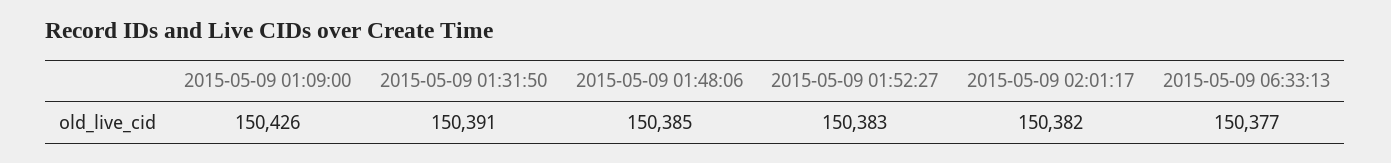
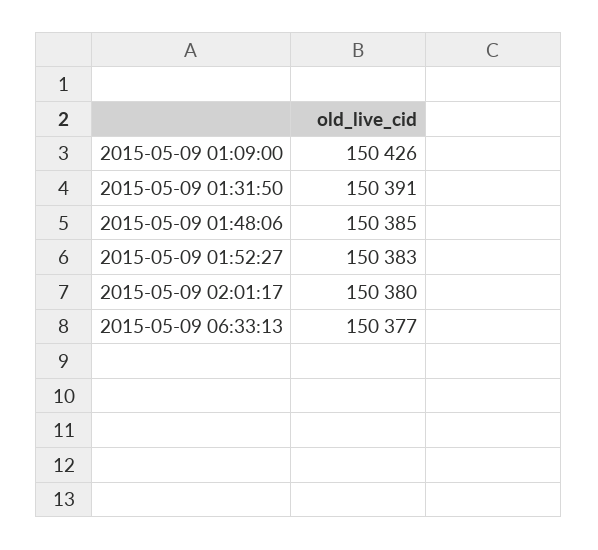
  {
    "2015-05-09 01:09:00": 150426,
    "2015-05-09 01:31:50": 150391,
    "2015-05-09 01:48:06": 150385,
    "2015-05-09 01:52:27": 150383,
-   "2015-05-09 02:01:17": 150382,
+   "2015-05-09 02:01:17": 150380,
    "2015-05-09 06:33:13": 150377
  }

